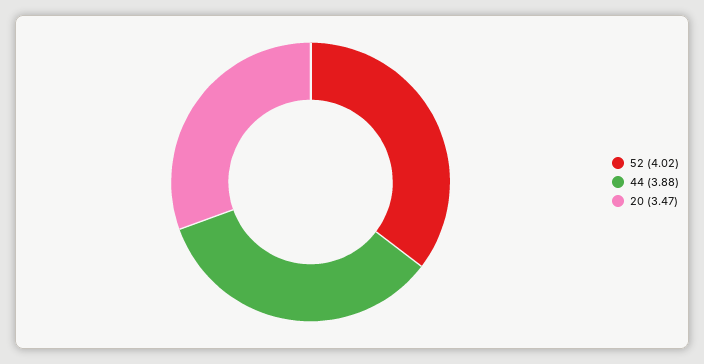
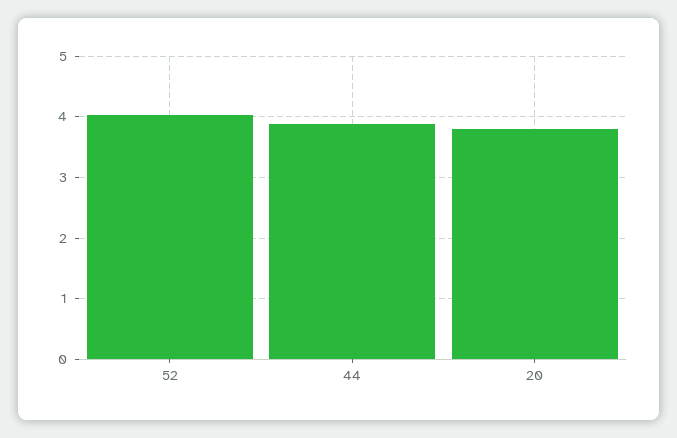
  {
    "52": 4.02,
    "44": 3.88,
-   "20": 3.47
+   "20": 3.8
  }

